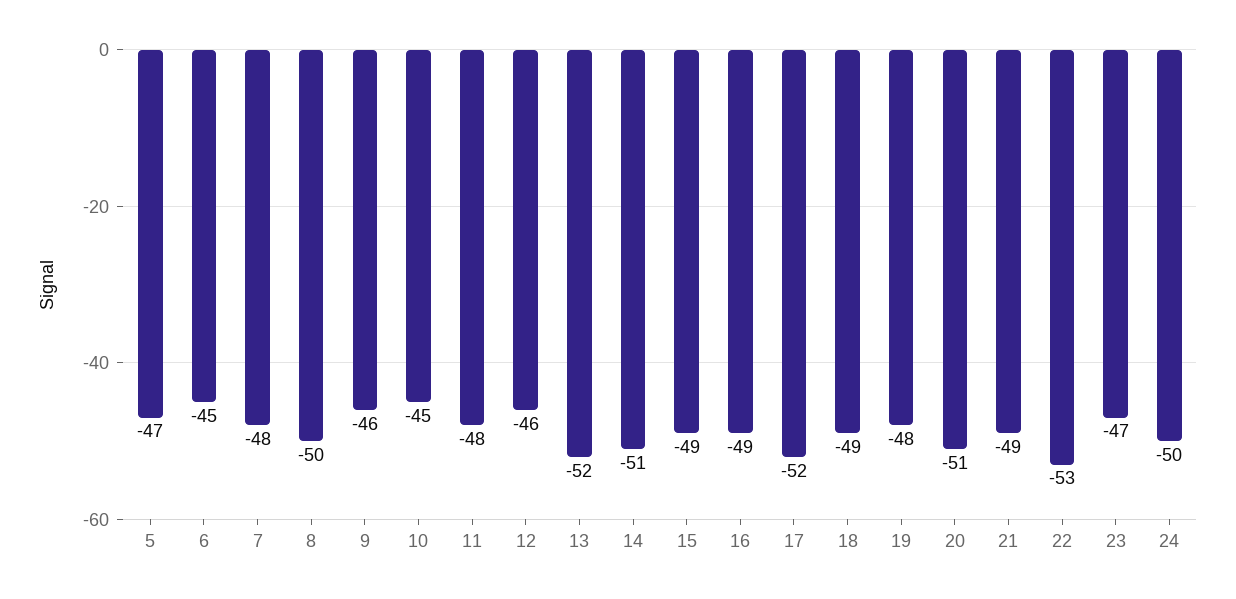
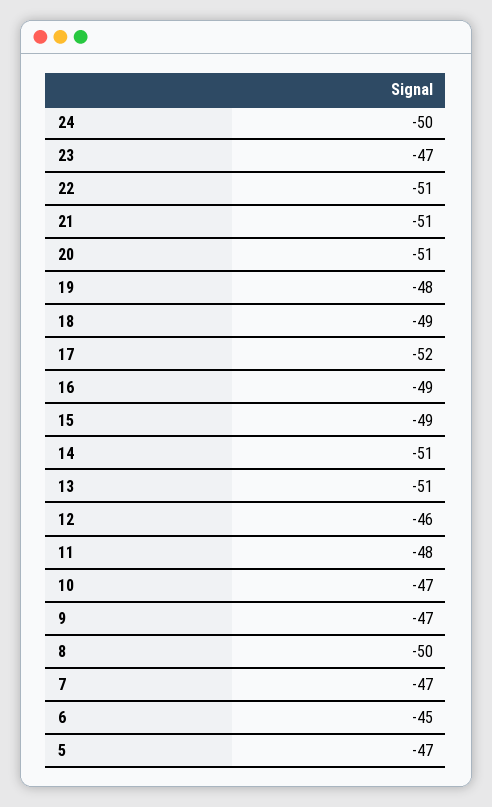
  {
    "5": -47,
    "6": -45,
-   "7": -48,
+   "7": -47,
    "8": -50,
-   "9": -46,
+   "9": -47,
-   "10": -45,
+   "10": -47,
    "11": -48,
    "12": -46,
-   "13": -52,
+   "13": -51,
    "14": -51,
    "15": -49,
    "16": -49,
    "17": -52,
    "18": -49,
    "19": -48,
    "20": -51,
-   "21": -49,
+   "21": -51,
-   "22": -53,
+   "22": -51,
    "23": -47,
    "24": -50
  }

